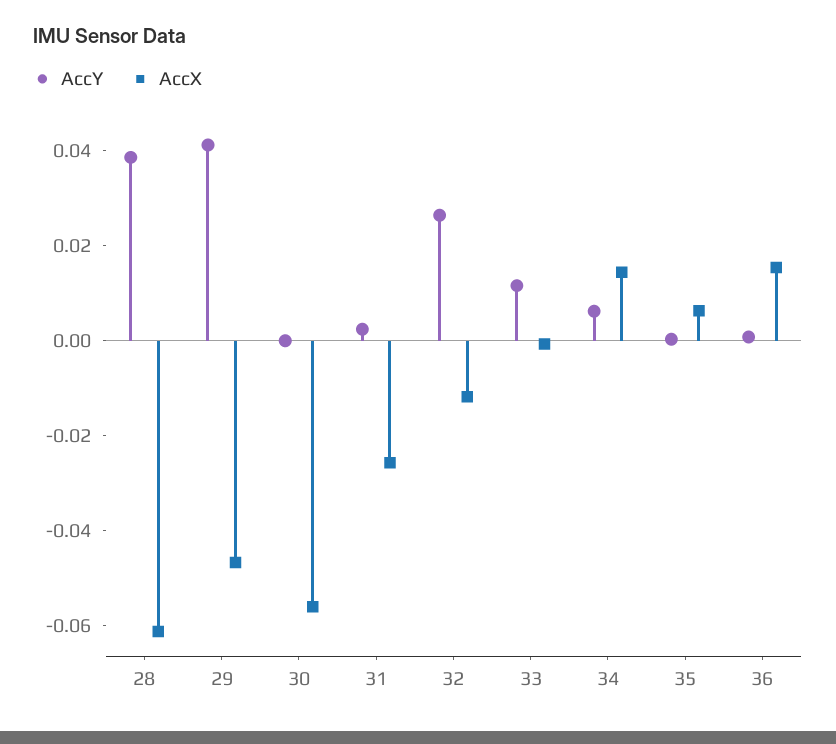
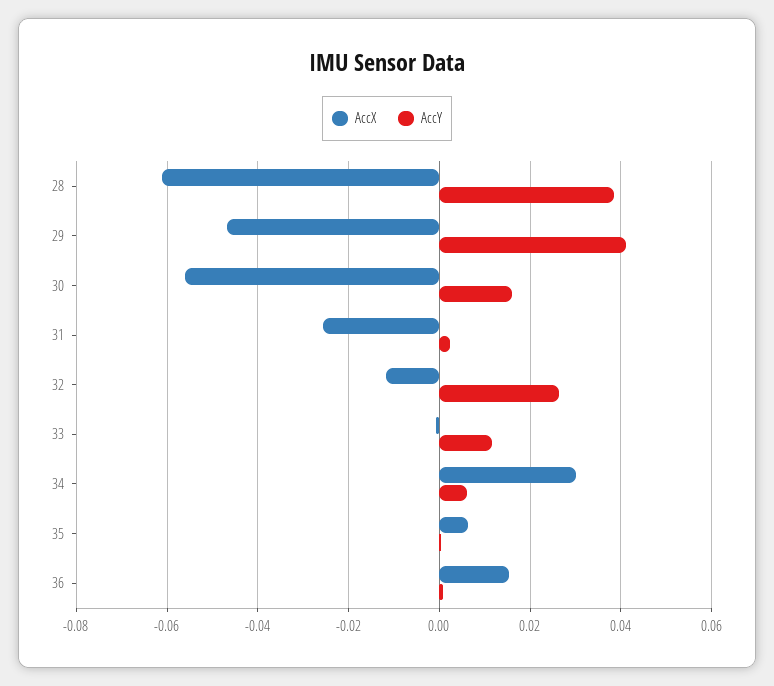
  {
    "AccY": {
      "28": 0.038,
      "29": 0.042,
-     "30": 0,
+     "30": 0.016,
      "31": 0.002,
      "32": 0.026,
      "33": 0.012,
      "34": 0.006,
      "35": 0,
      "36": 0
    },
    "AccX": {
      "28": -0.062,
      "29": -0.046,
      "30": -0.056,
      "31": -0.026,
      "32": -0.012,
      "33": 0,
-     "34": 0.015,
+     "34": 0.03,
      "35": 0.006,
      "36": 0.016
    }
  }

